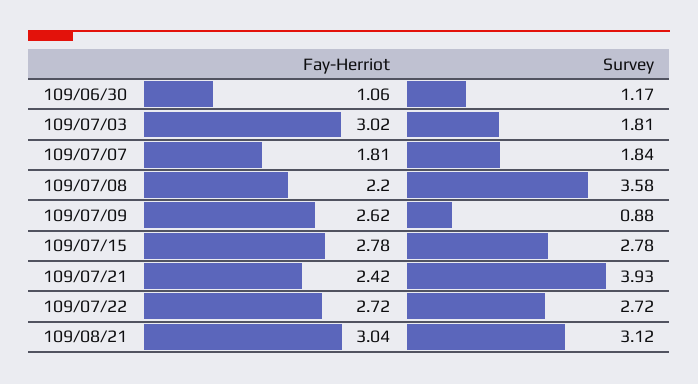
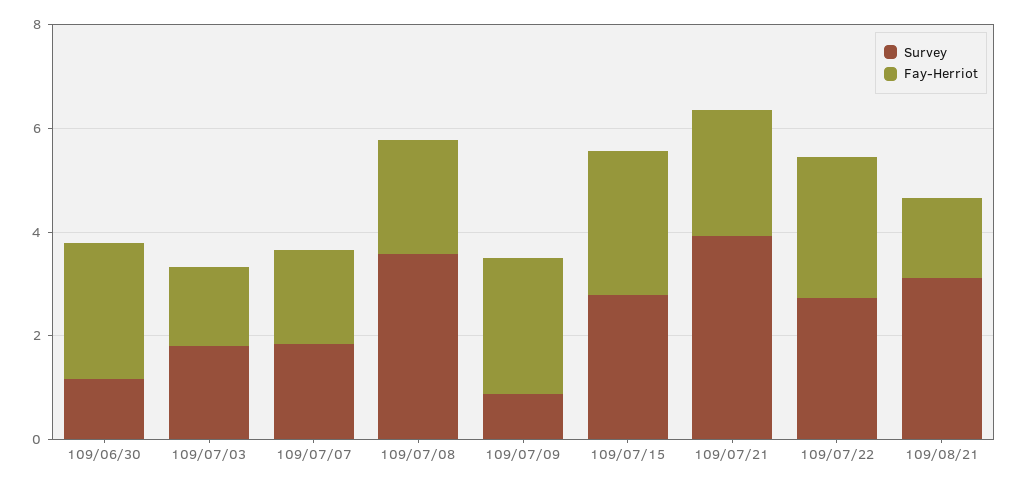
  {
    "Fay-Herriot": {
-     "109/06/30": 1.06,
+     "109/06/30": 2.5,
-     "109/07/03": 3.02,
+     "109/07/03": 1.5,
      "109/07/07": 1.81,
      "109/07/08": 2.2,
      "109/07/09": 2.62,
      "109/07/15": 2.78,
      "109/07/21": 2.42,
      "109/07/22": 2.72,
-     "109/08/21": 3.04
+     "109/08/21": 1.5
    },
    "Survey": {
      "109/06/30": 1.17,
      "109/07/03": 1.81,
      "109/07/07": 1.84,
      "109/07/08": 3.58,
      "109/07/09": 0.88,
      "109/07/15": 2.78,
      "109/07/21": 3.93,
      "109/07/22": 2.72,
      "109/08/21": 3.12
    }
  }

